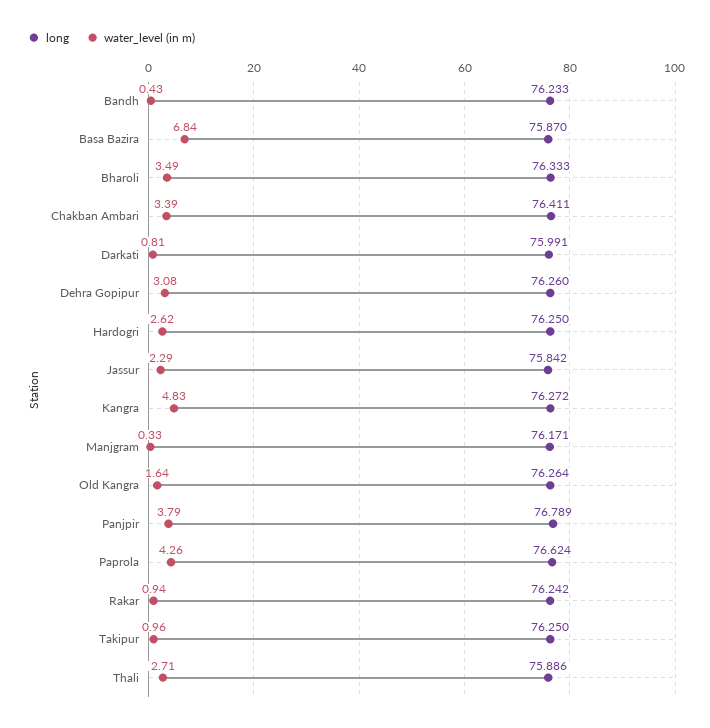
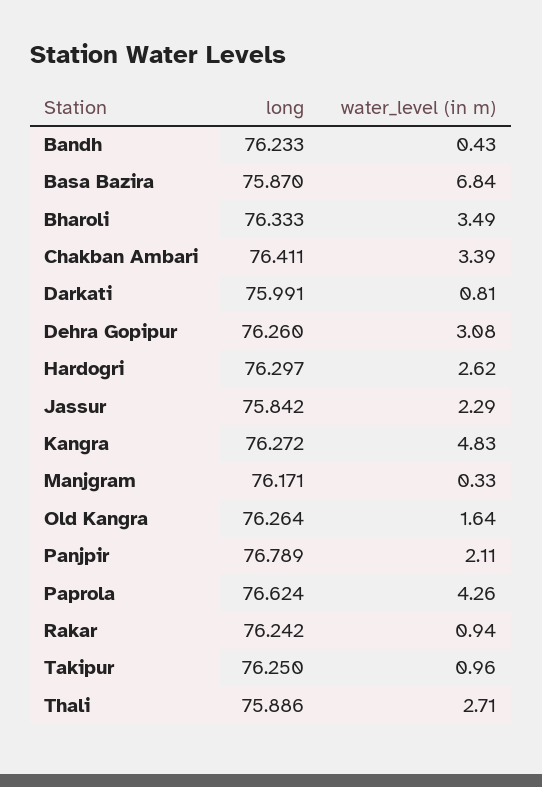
  {
    "long": {
      "Bandh": 76.233,
      "Basa Bazira": 75.87,
      "Bharoli": 76.333,
      "Chakban Ambari": 76.411,
      "Darkati": 75.991,
      "Dehra Gopipur": 76.26,
-     "Hardogri": 76.25,
+     "Hardogri": 76.297,
      "Jassur": 75.842,
      "Kangra": 76.272,
      "Manjgram": 76.171,
      "Old Kangra": 76.264,
      "Panjpir": 76.789,
      "Paprola": 76.624,
      "Rakar": 76.242,
      "Takipur": 76.25,
      "Thali": 75.886
    },
    "water_level (in m)": {
      "Bandh": 0.43,
      "Basa Bazira": 6.84,
      "Bharoli": 3.49,
      "Chakban Ambari": 3.39,
      "Darkati": 0.81,
      "Dehra Gopipur": 3.08,
      "Hardogri": 2.62,
      "Jassur": 2.29,
      "Kangra": 4.83,
      "Manjgram": 0.33,
      "Old Kangra": 1.64,
-     "Panjpir": 3.79,
+     "Panjpir": 2.11,
      "Paprola": 4.26,
      "Rakar": 0.94,
      "Takipur": 0.96,
      "Thali": 2.71
    }
  }

